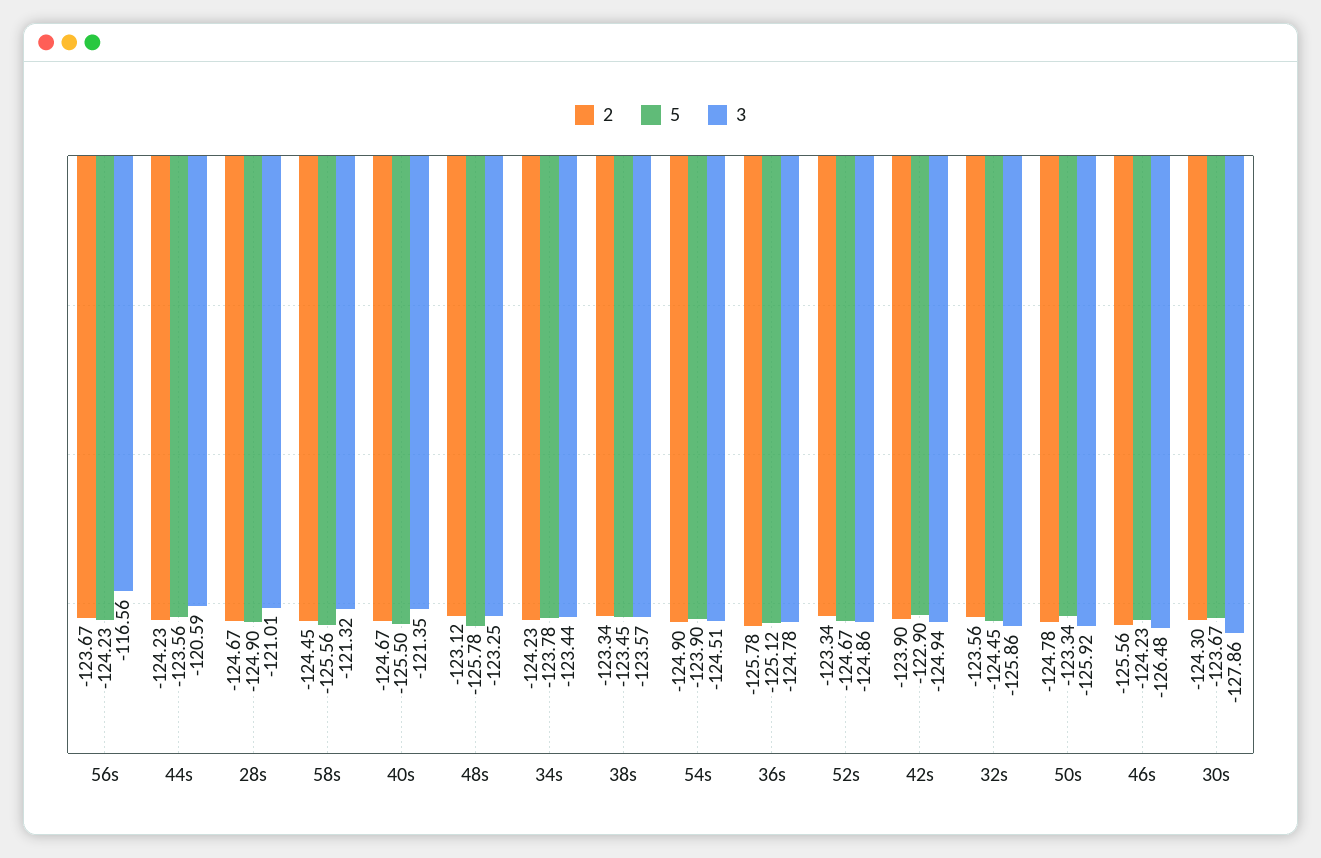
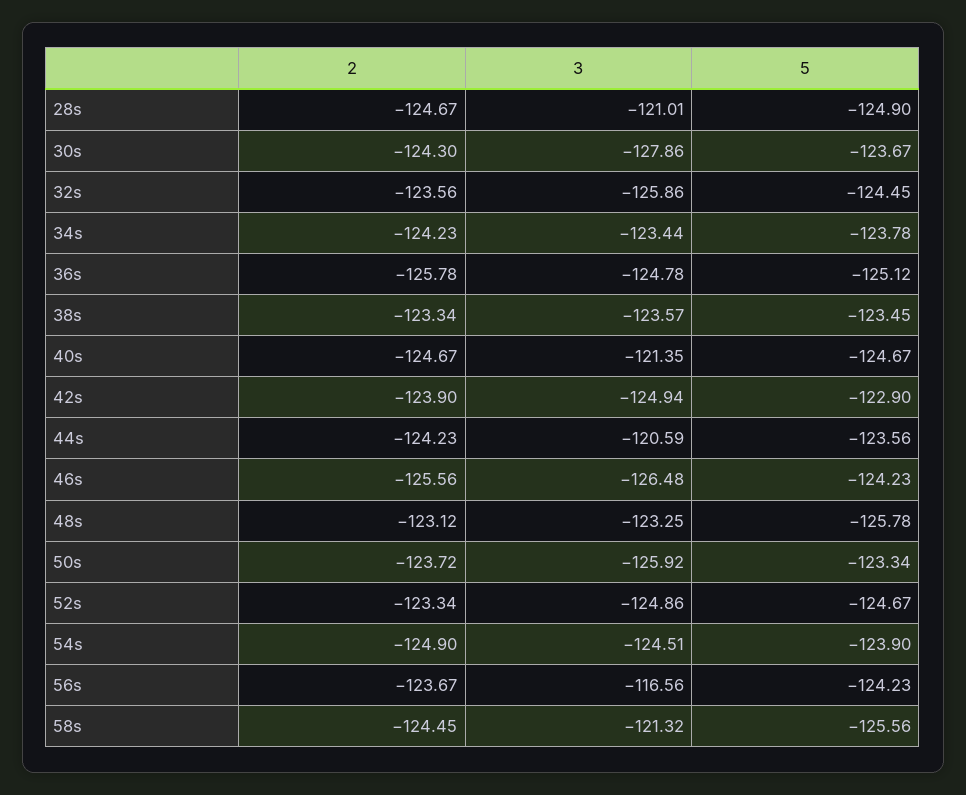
  {
    "2": {
      "56s": -123.67,
      "44s": -124.23,
      "28s": -124.67,
      "58s": -124.45,
      "40s": -124.67,
      "48s": -123.12,
      "34s": -124.23,
      "38s": -123.34,
      "54s": -124.9,
      "36s": -125.78,
      "52s": -123.34,
      "42s": -123.9,
      "32s": -123.56,
-     "50s": -124.78,
+     "50s": -123.72,
      "46s": -125.56,
      "30s": -124.3
    },
    "5": {
      "56s": -124.23,
      "44s": -123.56,
      "28s": -124.9,
      "58s": -125.56,
-     "40s": -125.5,
+     "40s": -124.67,
      "48s": -125.78,
      "34s": -123.78,
      "38s": -123.45,
      "54s": -123.9,
      "36s": -125.12,
      "52s": -124.67,
      "42s": -122.9,
      "32s": -124.45,
      "50s": -123.34,
      "46s": -124.23,
      "30s": -123.67
    },
    "3": {
      "56s": -116.56,
      "44s": -120.59,
      "28s": -121.01,
      "58s": -121.32,
      "40s": -121.35,
      "48s": -123.25,
      "34s": -123.44,
      "38s": -123.57,
      "54s": -124.51,
      "36s": -124.78,
      "52s": -124.86,
      "42s": -124.94,
      "32s": -125.86,
      "50s": -125.92,
      "46s": -126.48,
      "30s": -127.86
    }
  }

